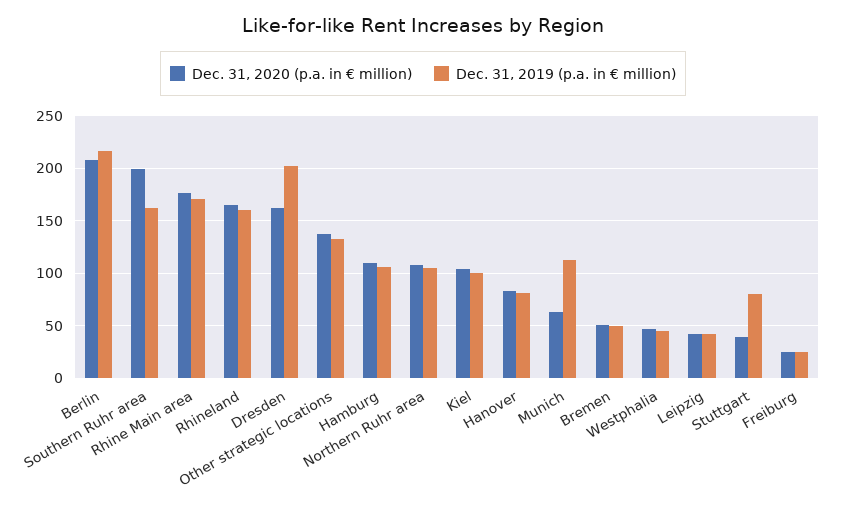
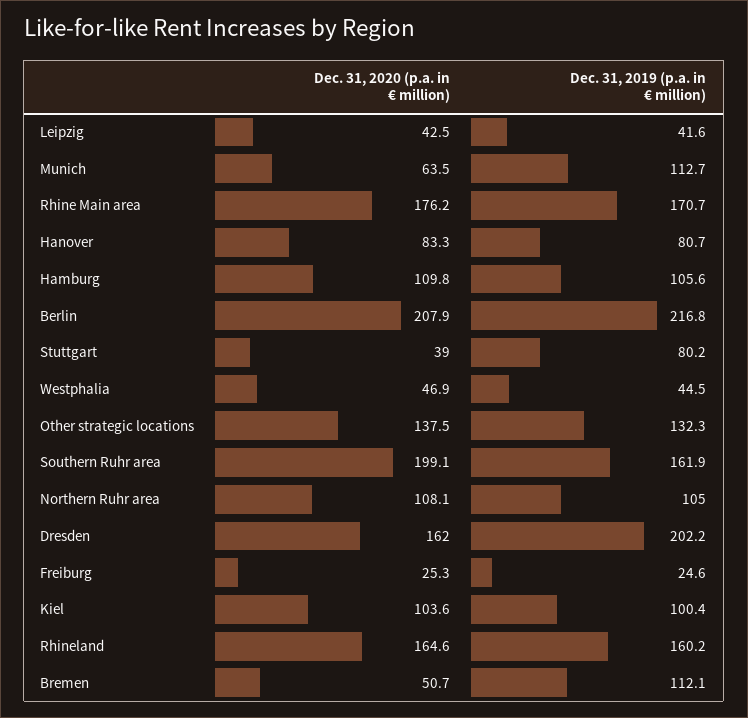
  {
    "Dec. 31, 2020 (p.a. in € million)": {
      "Berlin": 207.9,
      "Southern Ruhr area": 199.1,
      "Rhine Main area": 176.2,
      "Rhineland": 164.6,
      "Dresden": 162,
      "Other strategic locations": 137.5,
      "Hamburg": 109.8,
      "Northern Ruhr area": 108.1,
      "Kiel": 103.6,
      "Hanover": 83.3,
      "Munich": 63.5,
      "Bremen": 50.7,
      "Westphalia": 46.9,
      "Leipzig": 42.5,
      "Stuttgart": 39,
      "Freiburg": 25.3
    },
    "Dec. 31, 2019 (p.a. in € million)": {
      "Berlin": 216.8,
      "Southern Ruhr area": 161.9,
      "Rhine Main area": 170.7,
      "Rhineland": 160.2,
      "Dresden": 202.2,
      "Other strategic locations": 132.3,
      "Hamburg": 105.6,
      "Northern Ruhr area": 105,
      "Kiel": 100.4,
      "Hanover": 80.7,
      "Munich": 112.7,
-     "Bremen": 50,
+     "Bremen": 112.1,
      "Westphalia": 44.5,
      "Leipzig": 41.6,
      "Stuttgart": 80.2,
      "Freiburg": 24.6
    }
  }

